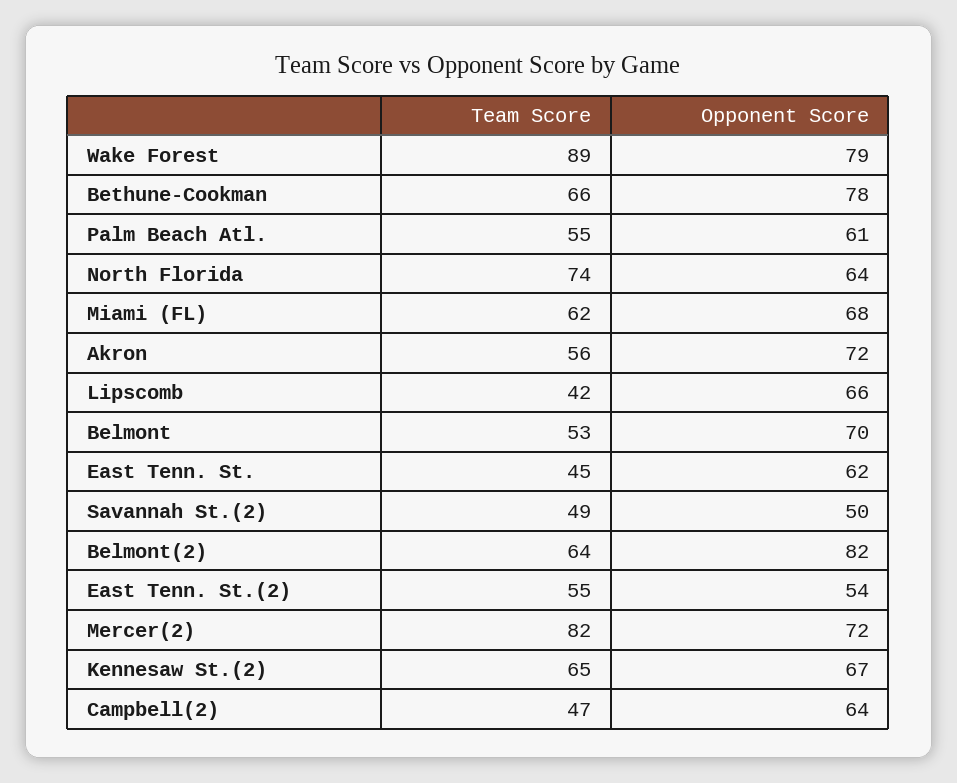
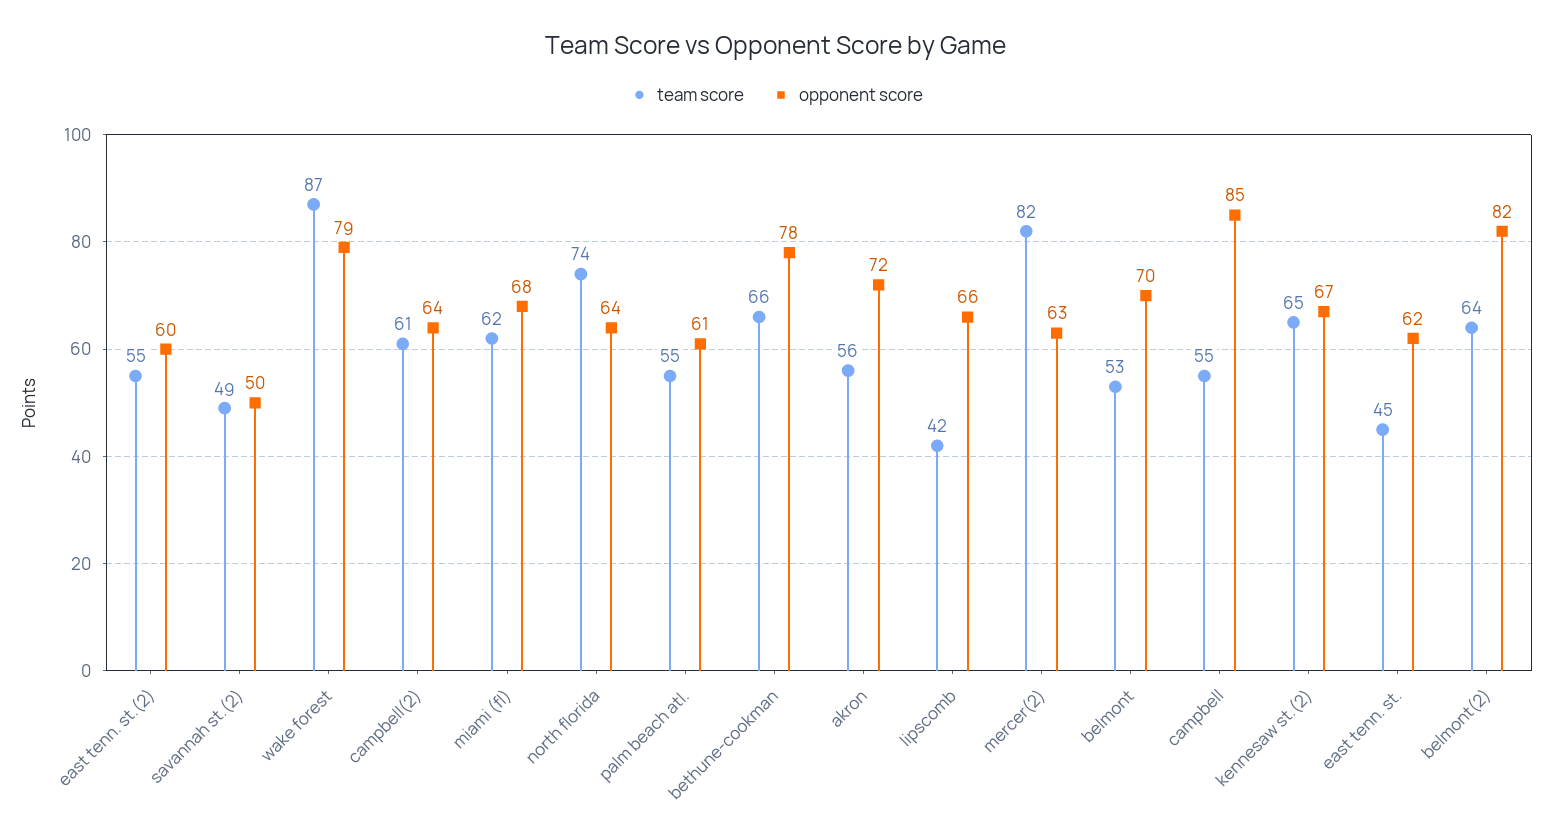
  {
    "Team Score": {
-     "Wake Forest": 89,
+     "Wake Forest": 87,
      "Bethune-Cookman": 66,
      "Palm Beach Atl.": 55,
      "North Florida": 74,
      "Miami (FL)": 62,
      "Akron": 56,
      "Lipscomb": 42,
      "Belmont": 53,
      "East Tenn. St.": 45,
      "Savannah St.(2)": 49,
      "Belmont(2)": 64,
      "East Tenn. St.(2)": 55,
      "Mercer(2)": 82,
      "Kennesaw St.(2)": 65,
-     "Campbell(2)": 47
+     "Campbell(2)": 61,
+     "campbell": 55
    },
    "Opponent Score": {
      "Wake Forest": 79,
      "Bethune-Cookman": 78,
      "Palm Beach Atl.": 61,
      "North Florida": 64,
      "Miami (FL)": 68,
      "Akron": 72,
      "Lipscomb": 66,
      "Belmont": 70,
      "East Tenn. St.": 62,
      "Savannah St.(2)": 50,
      "Belmont(2)": 82,
-     "East Tenn. St.(2)": 54,
+     "East Tenn. St.(2)": 60,
-     "Mercer(2)": 72,
+     "Mercer(2)": 63,
      "Kennesaw St.(2)": 67,
-     "Campbell(2)": 64
+     "Campbell(2)": 64,
+     "campbell": 85
    }
  }

